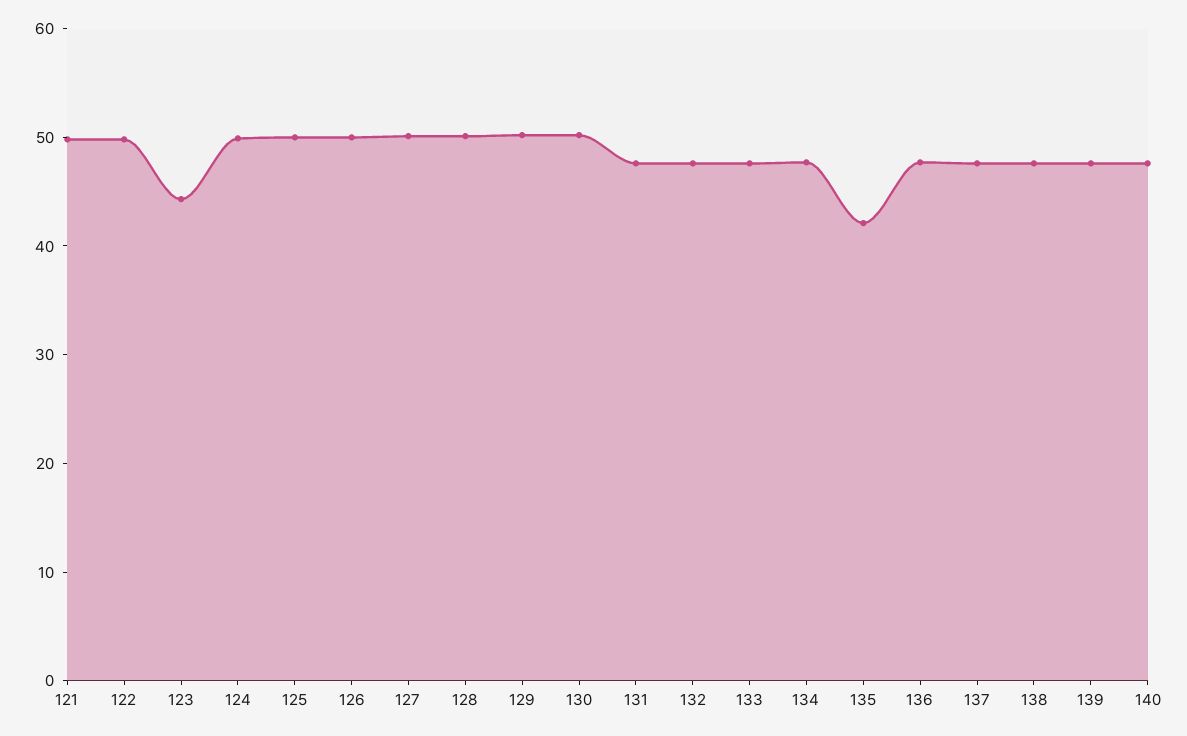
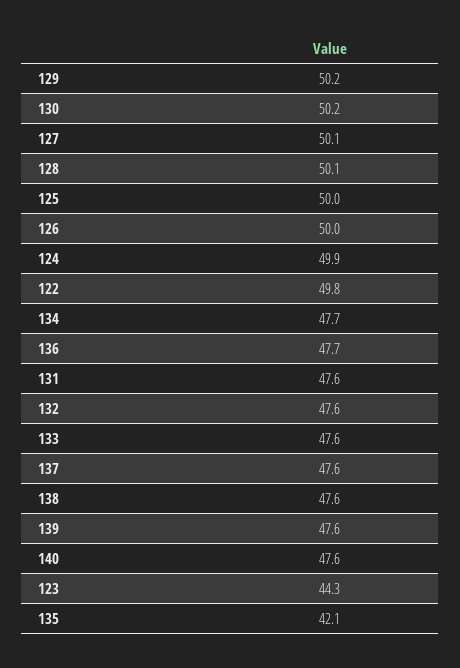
  {
-   "121": 50,
    "122": 49.8,
    "123": 44.3,
    "124": 49.9,
    "125": 50,
    "126": 50,
    "127": 50.1,
    "128": 50.1,
    "129": 50.2,
    "130": 50.2,
    "131": 47.6,
    "132": 47.6,
    "133": 47.6,
    "134": 47.7,
    "135": 42.1,
    "136": 47.7,
    "137": 47.6,
    "138": 47.6,
    "139": 47.6,
    "140": 47.6
  }

